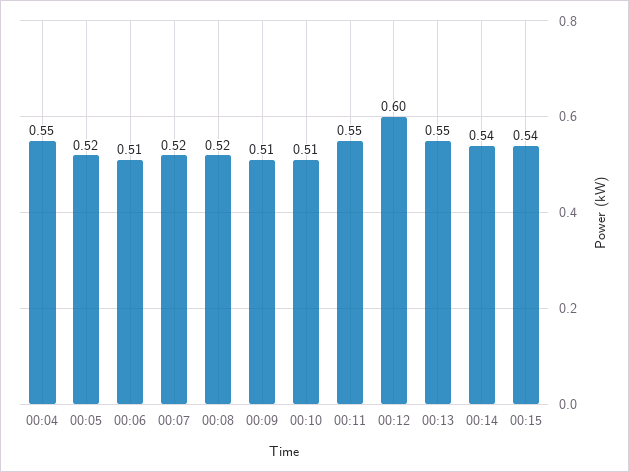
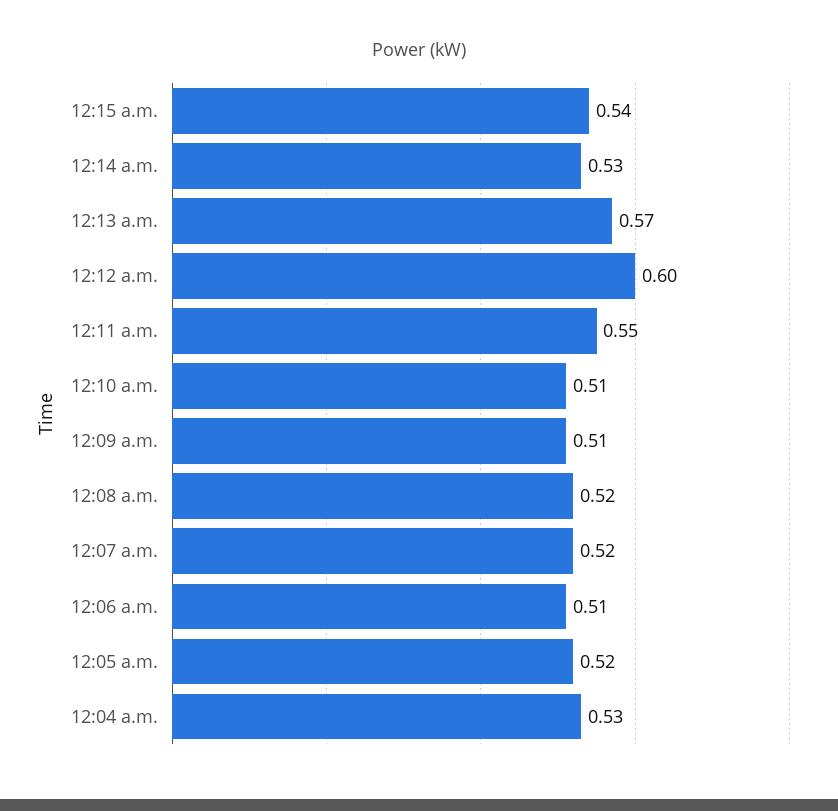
  {
-   "00:04": 0.55,
+   "00:04": 0.53,
    "00:05": 0.52,
    "00:06": 0.51,
    "00:07": 0.52,
    "00:08": 0.52,
    "00:09": 0.51,
    "00:10": 0.51,
    "00:11": 0.55,
    "00:12": 0.6,
-   "00:13": 0.55,
+   "00:13": 0.57,
-   "00:14": 0.54,
+   "00:14": 0.53,
    "00:15": 0.54
  }

